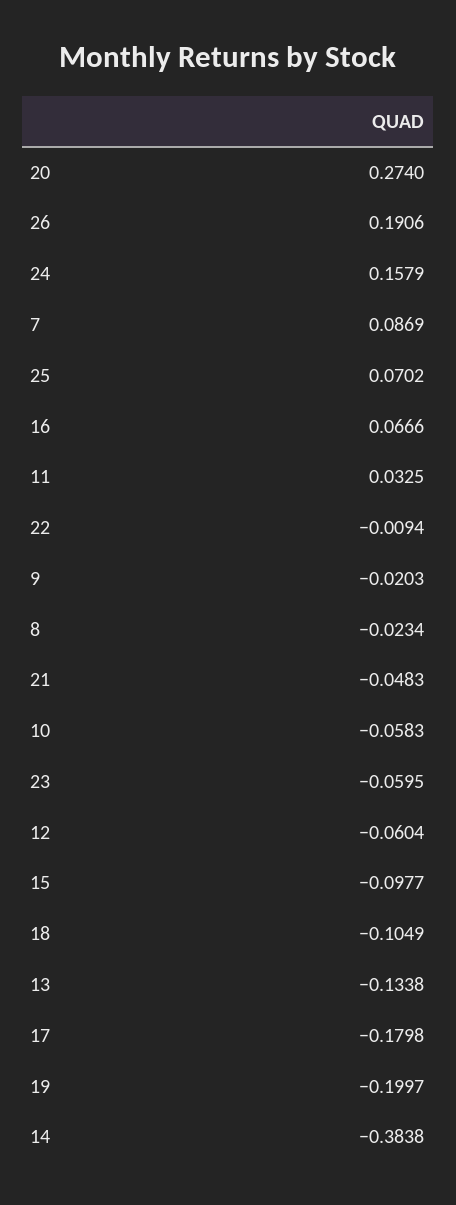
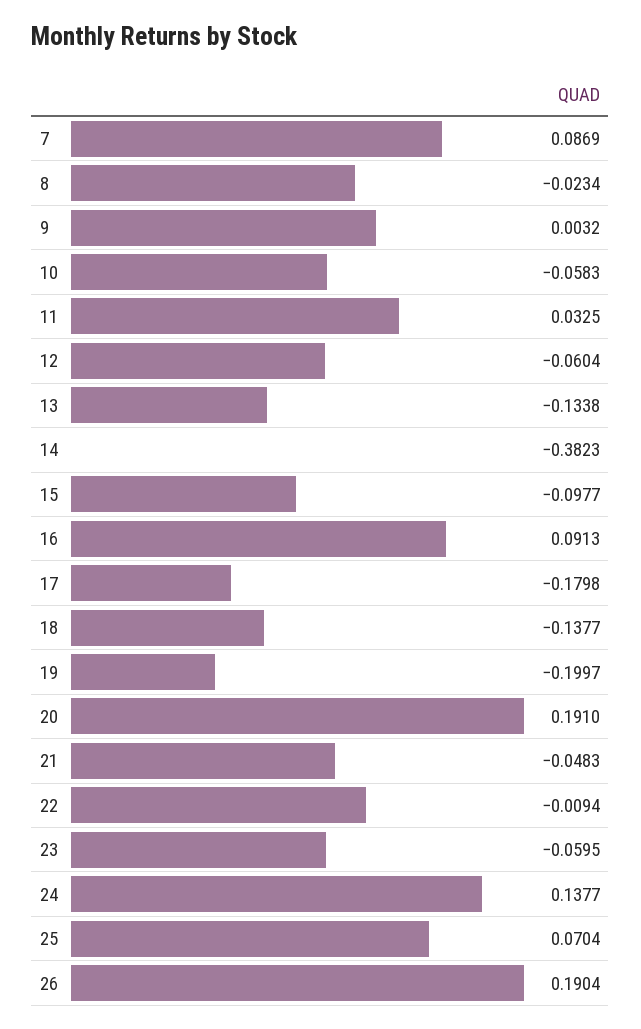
  {
-   "20": 0.274,
+   "20": 0.191,
-   "26": 0.1906,
+   "26": 0.1904,
-   "24": 0.1579,
+   "24": 0.1377,
    "7": 0.0869,
-   "25": 0.0702,
+   "25": 0.0704,
-   "16": 0.0666,
+   "16": 0.0913,
    "11": 0.0325,
    "22": -0.0094,
-   "9": -0.0203,
+   "9": 0.0032,
    "8": -0.0234,
    "21": -0.0483,
    "10": -0.0583,
    "23": -0.0595,
    "12": -0.0604,
    "15": -0.0977,
-   "18": -0.1049,
+   "18": -0.1377,
    "13": -0.1338,
    "17": -0.1798,
    "19": -0.1997,
-   "14": -0.3838
+   "14": -0.3823
  }

